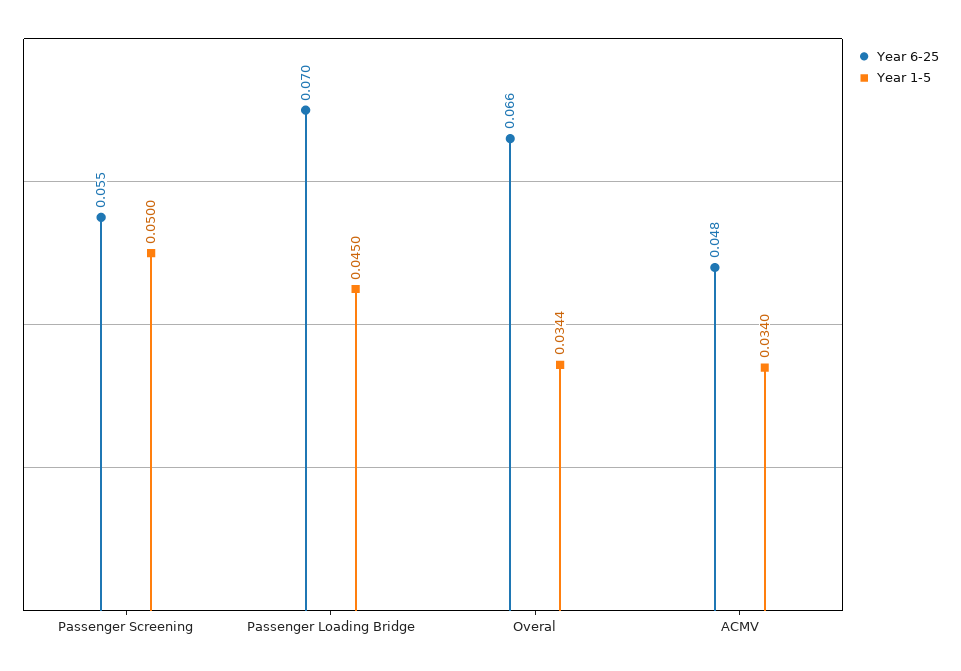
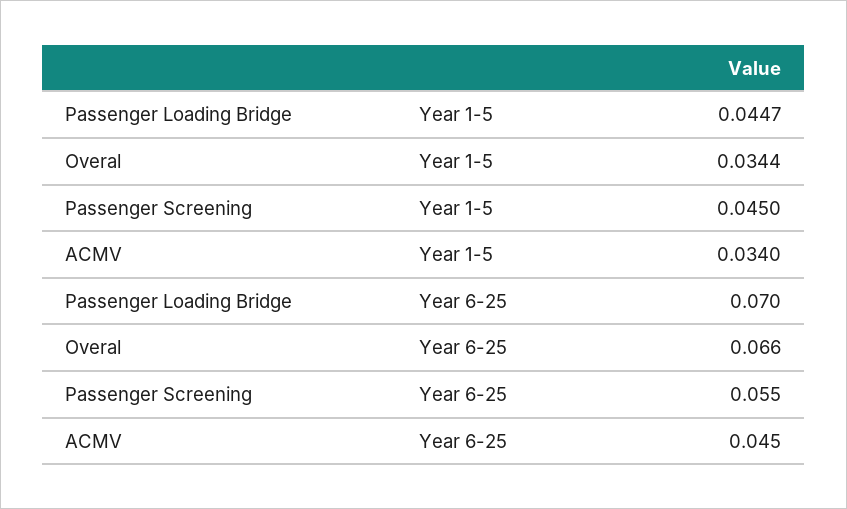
  {
    "Year 6-25": {
      "Passenger Screening": 0.055,
      "Passenger Loading Bridge": 0.07,
      "Overal": 0.066,
-     "ACMV": 0.048
+     "ACMV": 0.045
    },
    "Year 1-5": {
-     "Passenger Screening": 0.05,
+     "Passenger Screening": 0.045,
-     "Passenger Loading Bridge": 0.045,
+     "Passenger Loading Bridge": 0.0447,
      "Overal": 0.0344,
      "ACMV": 0.034
    }
  }

